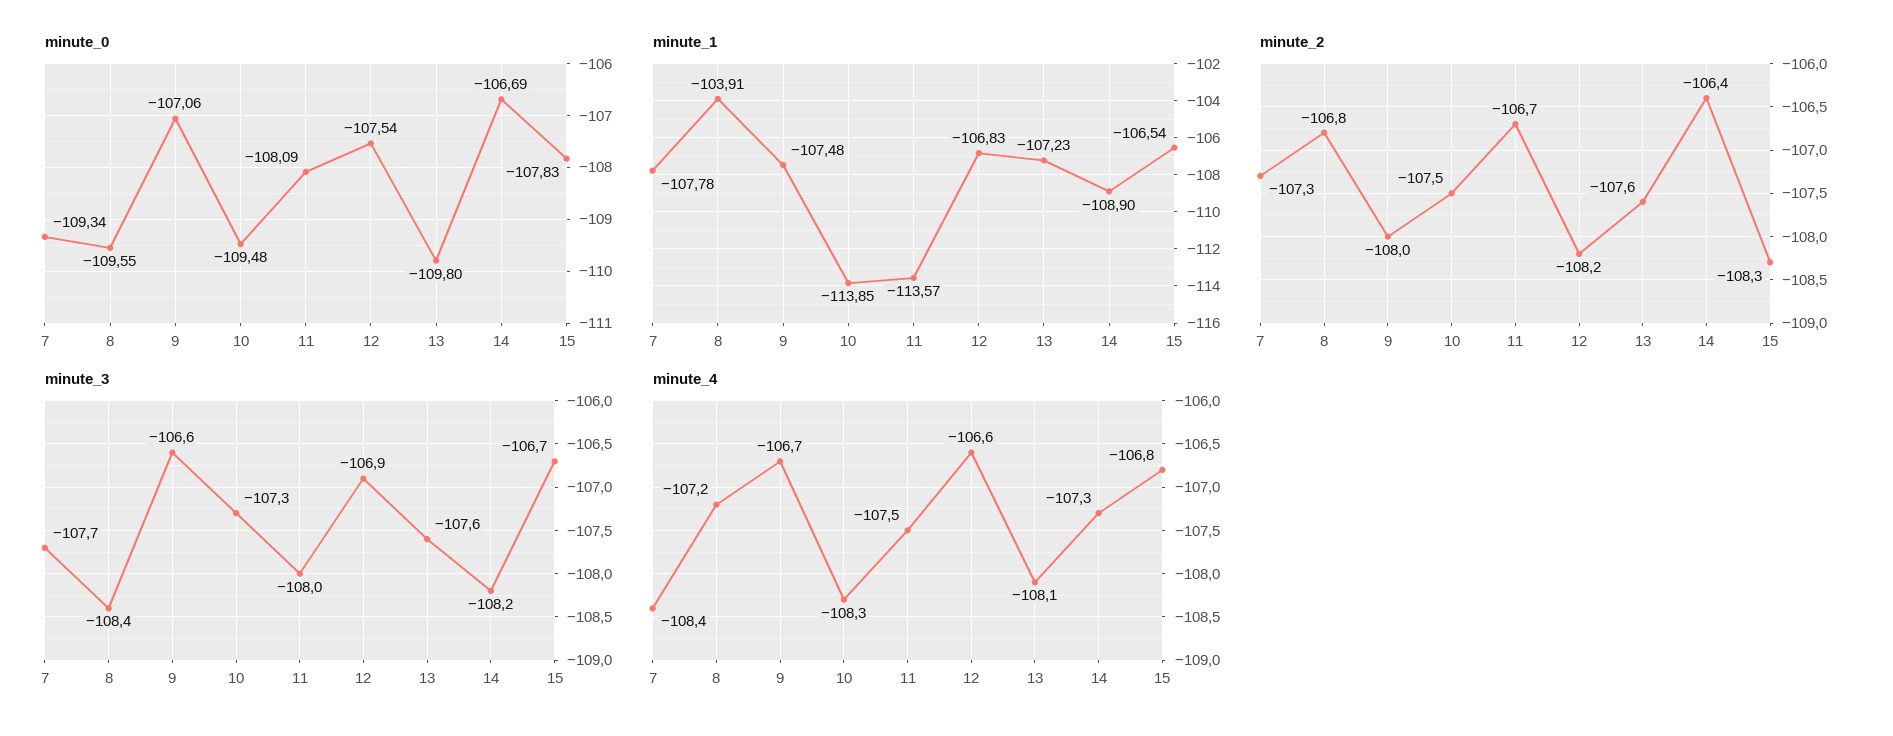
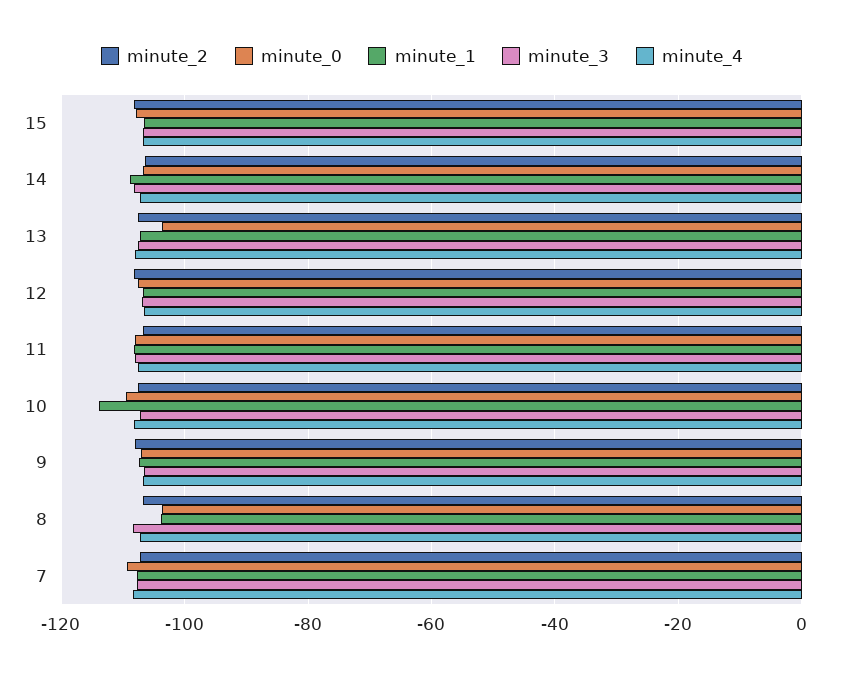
  {
    "minute_0": {
      "7": -109.34,
-     "8": -109.55,
+     "8": -104,
      "9": -107.06,
      "10": -109.48,
      "11": -108.09,
      "12": -107.54,
-     "13": -109.8,
+     "13": -104,
      "14": -106.69,
      "15": -107.83
    },
    "minute_1": {
      "7": -107.78,
      "8": -103.91,
      "9": -107.48,
      "10": -113.85,
-     "11": -113.57,
+     "11": -108,
      "12": -106.83,
      "13": -107.23,
      "14": -108.9,
      "15": -106.54
    },
    "minute_2": {
      "7": -107.3,
      "8": -106.8,
      "9": -108,
      "10": -107.5,
      "11": -106.7,
      "12": -108.2,
      "13": -107.6,
      "14": -106.4,
      "15": -108.3
    },
    "minute_3": {
      "7": -107.7,
      "8": -108.4,
      "9": -106.6,
      "10": -107.3,
      "11": -108,
      "12": -106.9,
      "13": -107.6,
      "14": -108.2,
      "15": -106.7
    },
    "minute_4": {
      "7": -108.4,
      "8": -107.2,
      "9": -106.7,
      "10": -108.3,
      "11": -107.5,
      "12": -106.6,
      "13": -108.1,
      "14": -107.3,
      "15": -106.8
    }
  }

